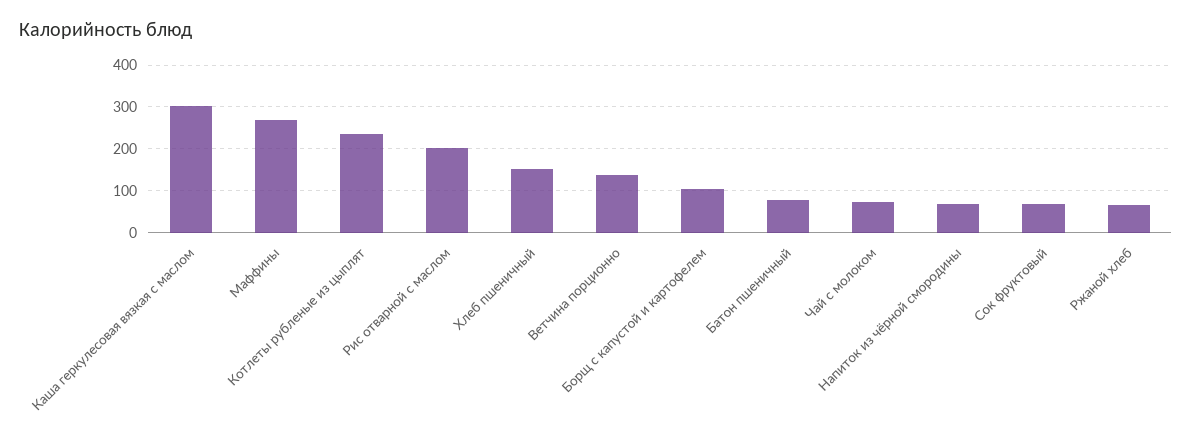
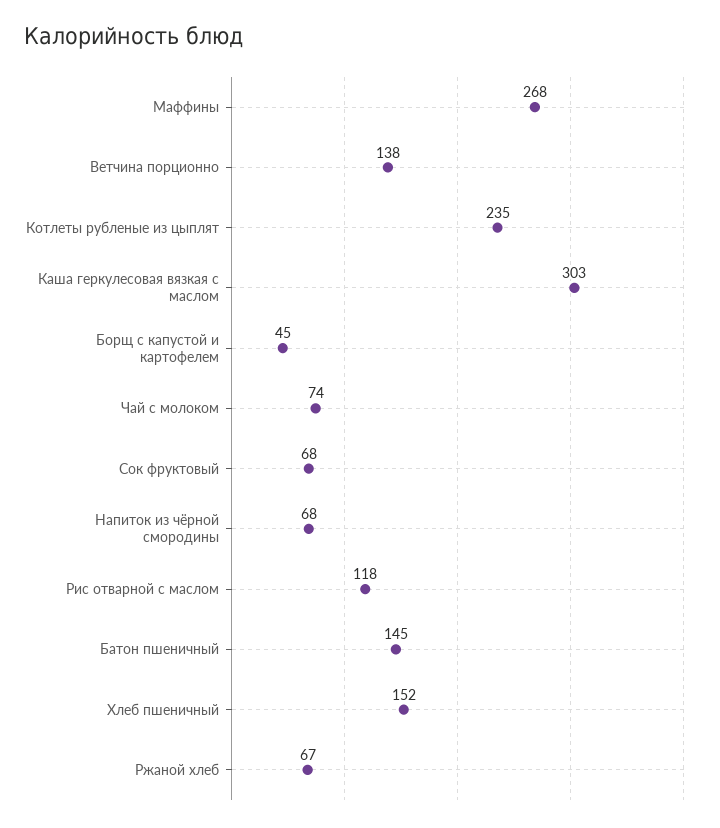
  {
    "Каша геркулесовая вязкая с маслом": 303,
    "Маффины": 268,
    "Котлеты рубленые из цыплят": 235,
-   "Рис отварной с маслом": 200,
+   "Рис отварной с маслом": 118,
    "Хлеб пшеничный": 152,
    "Ветчина порционно": 138,
-   "Борщ с капустой и картофелем": 100,
+   "Борщ с капустой и картофелем": 45,
-   "Батон пшеничный": 80,
+   "Батон пшеничный": 145,
    "Чай с молоком": 74,
    "Напиток из чёрной смородины": 68,
    "Сок фруктовый": 68,
    "Ржаной хлеб": 67
  }

